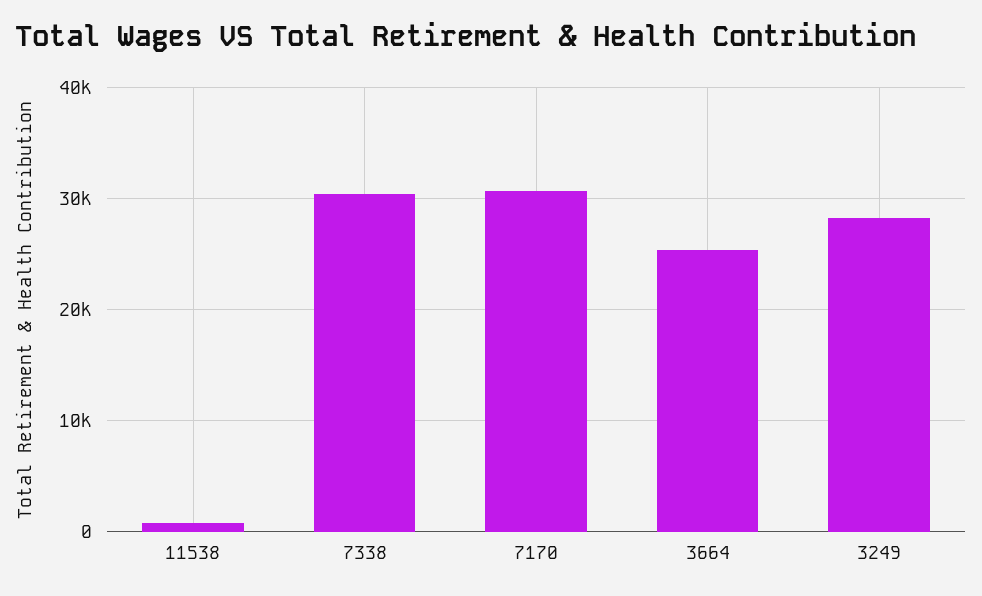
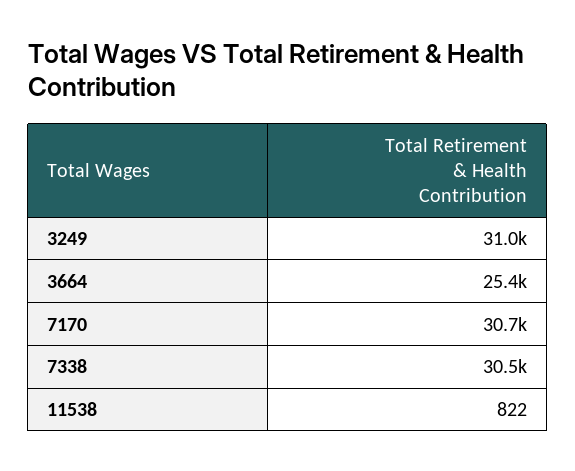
  {
    "11538": 822,
    "7338": 30500,
    "7170": 30700,
    "3664": 25400,
-   "3249": 28000
+   "3249": 31000
  }

